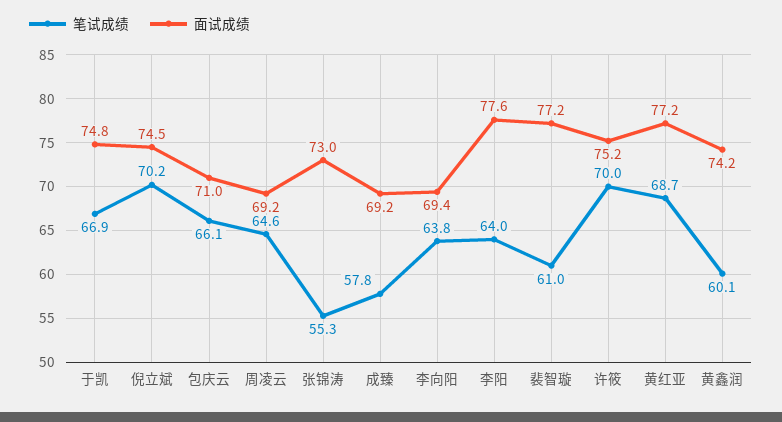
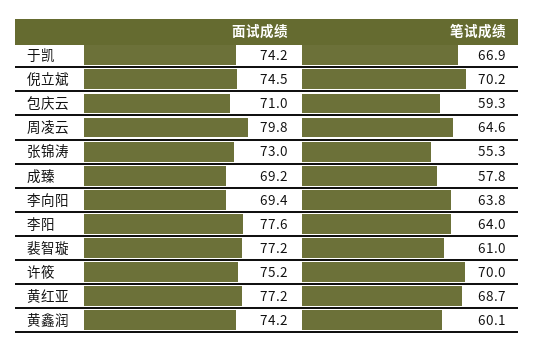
  {
    "笔试成绩": {
      "于凯": 66.9,
      "倪立斌": 70.2,
-     "包庆云": 66.1,
+     "包庆云": 59.3,
      "周凌云": 64.6,
      "张锦涛": 55.3,
      "成臻": 57.8,
      "李向阳": 63.8,
      "李阳": 64,
      "裴智璇": 61,
      "许筱": 70,
      "黄红亚": 68.7,
      "黄鑫润": 60.1
    },
    "面试成绩": {
-     "于凯": 74.8,
+     "于凯": 74.2,
      "倪立斌": 74.5,
      "包庆云": 71,
-     "周凌云": 69.2,
+     "周凌云": 79.8,
      "张锦涛": 73,
      "成臻": 69.2,
      "李向阳": 69.4,
      "李阳": 77.6,
      "裴智璇": 77.2,
      "许筱": 75.2,
      "黄红亚": 77.2,
      "黄鑫润": 74.2
    }
  }

